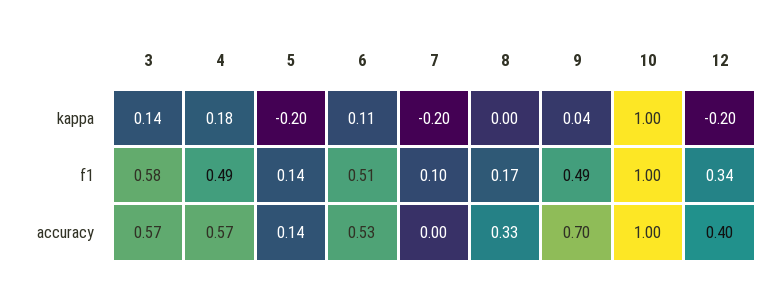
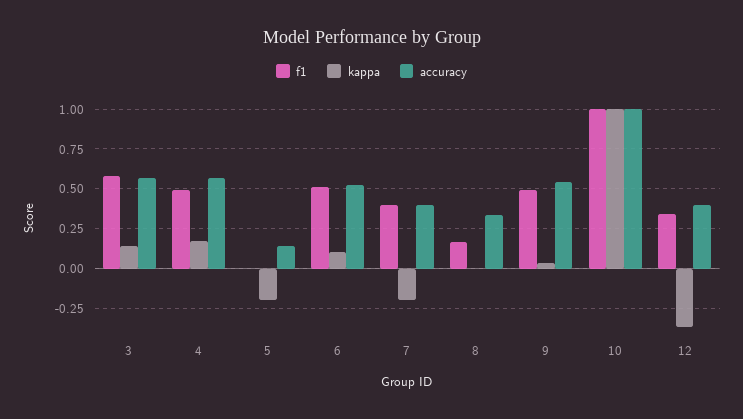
  {
    "kappa": {
      "3": 0.14,
      "4": 0.18,
      "5": -0.2,
      "6": 0.11,
      "7": -0.2,
      "8": 0,
      "9": 0.04,
      "10": 1,
-     "12": -0.2
+     "12": -0.35
    },
    "f1": {
      "3": 0.58,
      "4": 0.49,
-     "5": 0.14,
+     "5": 0,
      "6": 0.51,
-     "7": 0.1,
+     "7": 0.4,
      "8": 0.17,
      "9": 0.49,
      "10": 1,
      "12": 0.34
    },
    "accuracy": {
      "3": 0.57,
      "4": 0.57,
      "5": 0.14,
      "6": 0.53,
-     "7": 0,
+     "7": 0.4,
      "8": 0.33,
-     "9": 0.7,
+     "9": 0.55,
      "10": 1,
      "12": 0.4
    }
  }

